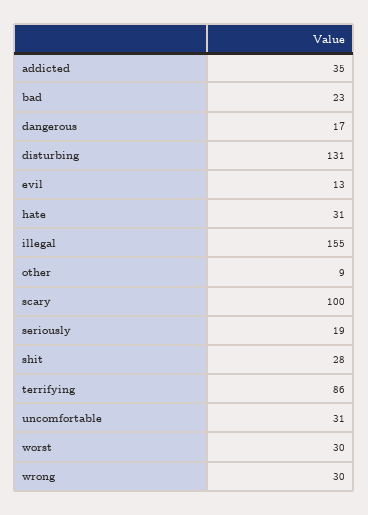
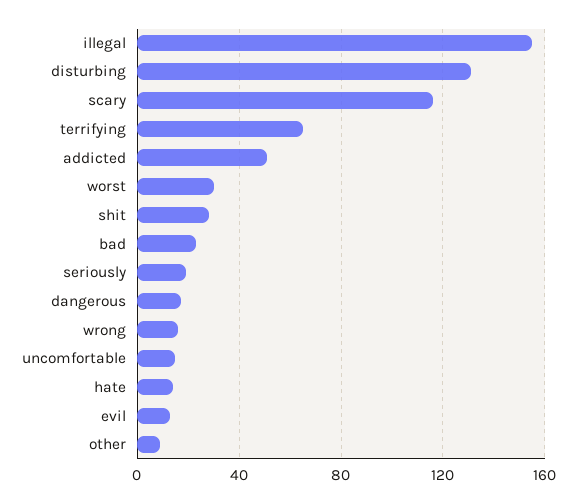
  {
-   "addicted": 35,
+   "addicted": 50,
    "bad": 23,
    "dangerous": 17,
    "disturbing": 131,
    "evil": 13,
-   "hate": 31,
+   "hate": 15,
    "illegal": 155,
    "other": 9,
-   "scary": 100,
+   "scary": 115,
    "seriously": 19,
    "shit": 28,
-   "terrifying": 86,
+   "terrifying": 65,
-   "uncomfortable": 31,
+   "uncomfortable": 15,
    "worst": 30,
-   "wrong": 30
+   "wrong": 15
  }

